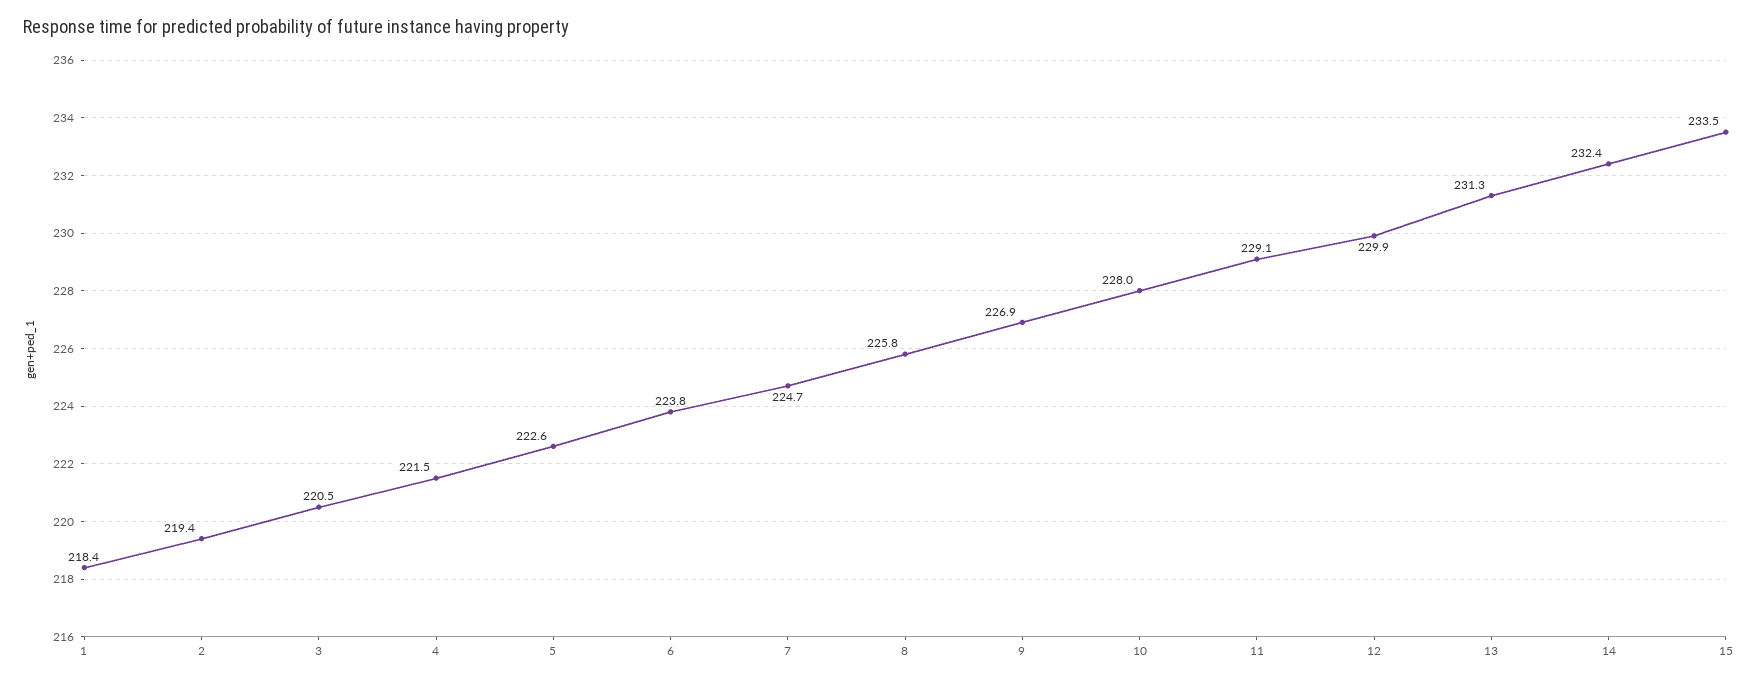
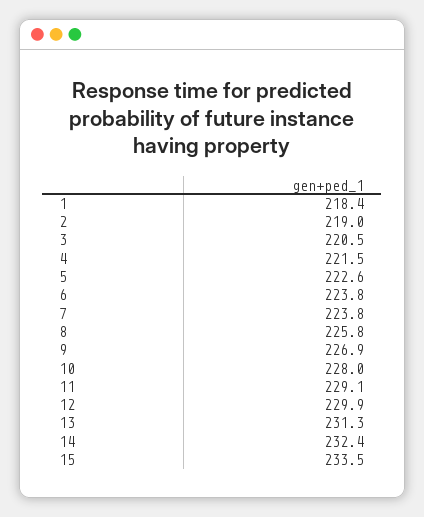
  {
    "1": 218.4,
-   "2": 219.4,
+   "2": 219,
    "3": 220.5,
    "4": 221.5,
    "5": 222.6,
    "6": 223.8,
-   "7": 224.7,
+   "7": 223.8,
    "8": 225.8,
    "9": 226.9,
    "10": 228,
    "11": 229.1,
    "12": 229.9,
    "13": 231.3,
    "14": 232.4,
    "15": 233.5
  }

